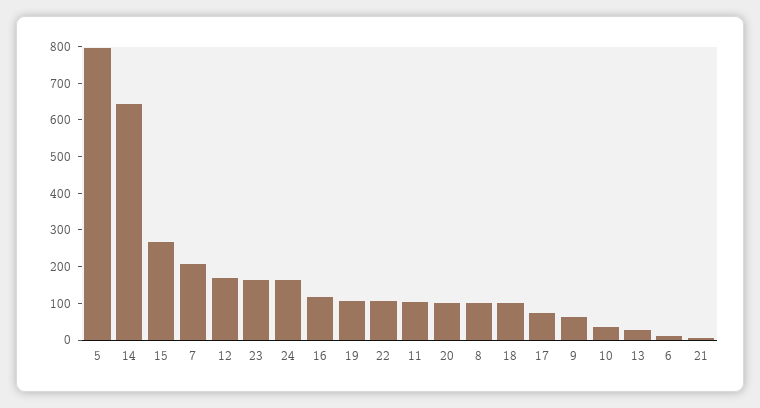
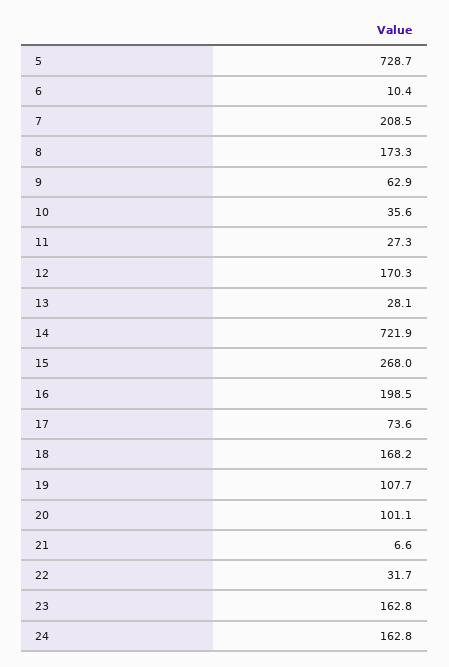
  {
-   "5": 800,
+   "5": 728.7,
-   "14": 650,
+   "14": 721.9,
    "15": 268,
    "7": 208.5,
    "12": 170.3,
    "23": 162.8,
    "24": 162.8,
-   "16": 125,
+   "16": 198.5,
    "19": 107.7,
-   "22": 100,
+   "22": 31.7,
-   "11": 100,
+   "11": 27.3,
    "20": 101.1,
-   "8": 100,
+   "8": 173.3,
-   "18": 100,
+   "18": 168.2,
    "17": 73.6,
    "9": 62.9,
    "10": 35.6,
    "13": 28.1,
    "6": 10.4,
    "21": 6.6
  }

